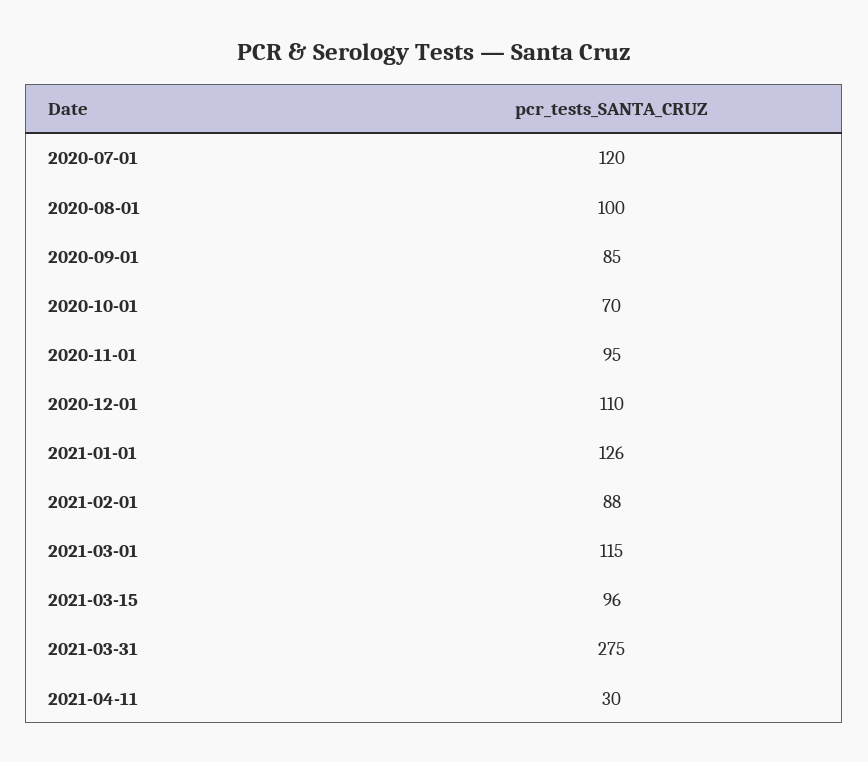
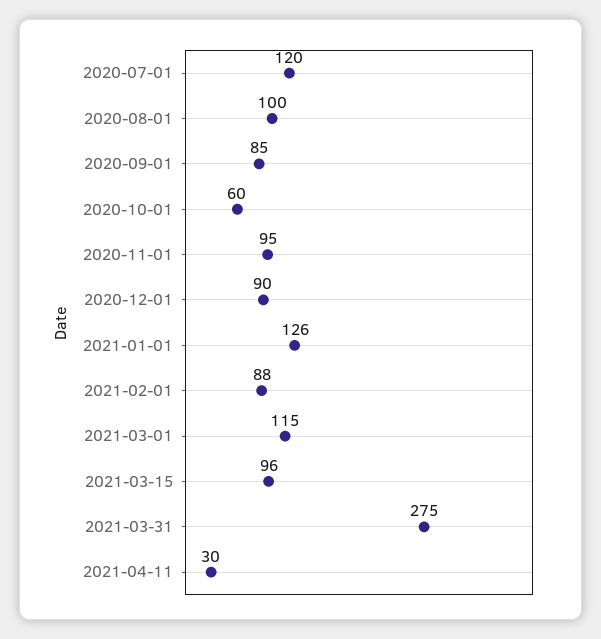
  {
    "2020-07-01": 120,
    "2020-08-01": 100,
    "2020-09-01": 85,
-   "2020-10-01": 70,
+   "2020-10-01": 60,
    "2020-11-01": 95,
-   "2020-12-01": 110,
+   "2020-12-01": 90,
    "2021-01-01": 126,
    "2021-02-01": 88,
    "2021-03-01": 115,
    "2021-03-15": 96,
    "2021-03-31": 275,
    "2021-04-11": 30
  }

